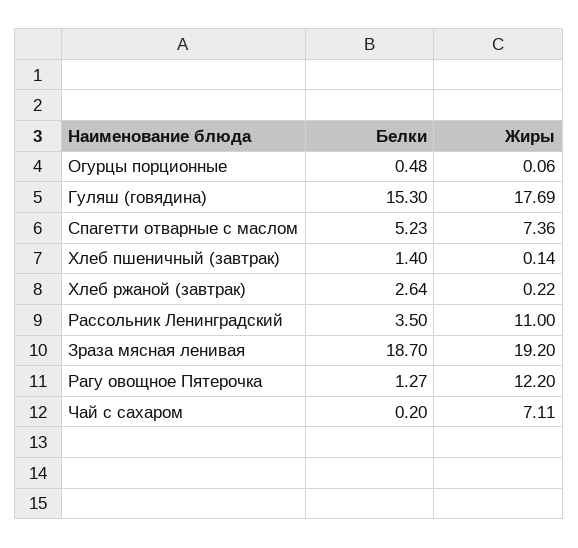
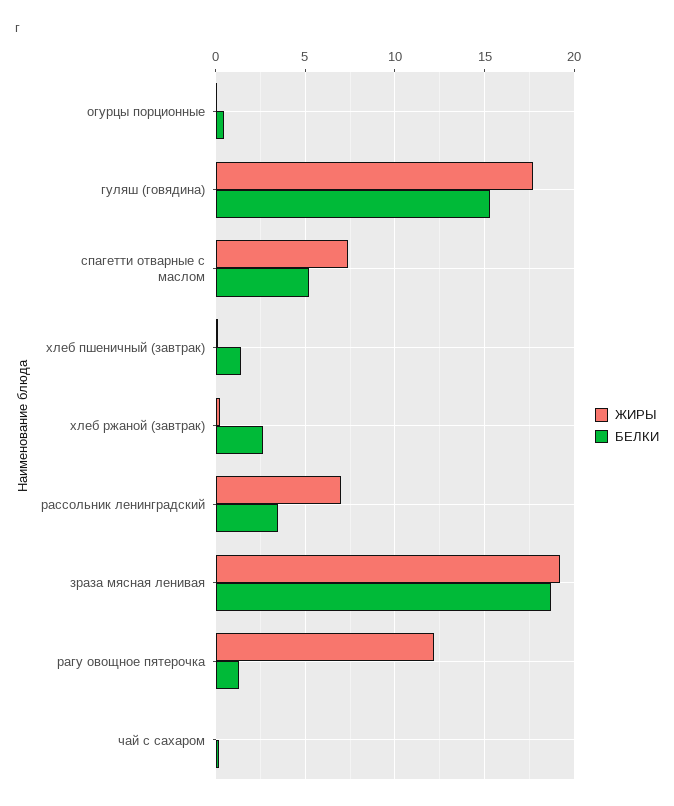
  {
    "Белки": {
      "Огурцы порционные": 0.48,
      "Гуляш (говядина)": 15.3,
      "Спагетти отварные с маслом": 5.23,
      "Хлеб пшеничный (завтрак)": 1.4,
      "Хлеб ржаной (завтрак)": 2.64,
      "Рассольник Ленинградский": 3.5,
      "Зраза мясная ленивая": 18.7,
      "Рагу овощное Пятерочка": 1.27,
      "Чай с сахаром": 0.2
    },
    "Жиры": {
      "Огурцы порционные": 0.06,
      "Гуляш (говядина)": 17.69,
      "Спагетти отварные с маслом": 7.36,
      "Хлеб пшеничный (завтрак)": 0.14,
      "Хлеб ржаной (завтрак)": 0.22,
-     "Рассольник Ленинградский": 11,
+     "Рассольник Ленинградский": 7,
      "Зраза мясная ленивая": 19.2,
      "Рагу овощное Пятерочка": 12.2,
-     "Чай с сахаром": 7.11
+     "Чай с сахаром": 0
    }
  }

